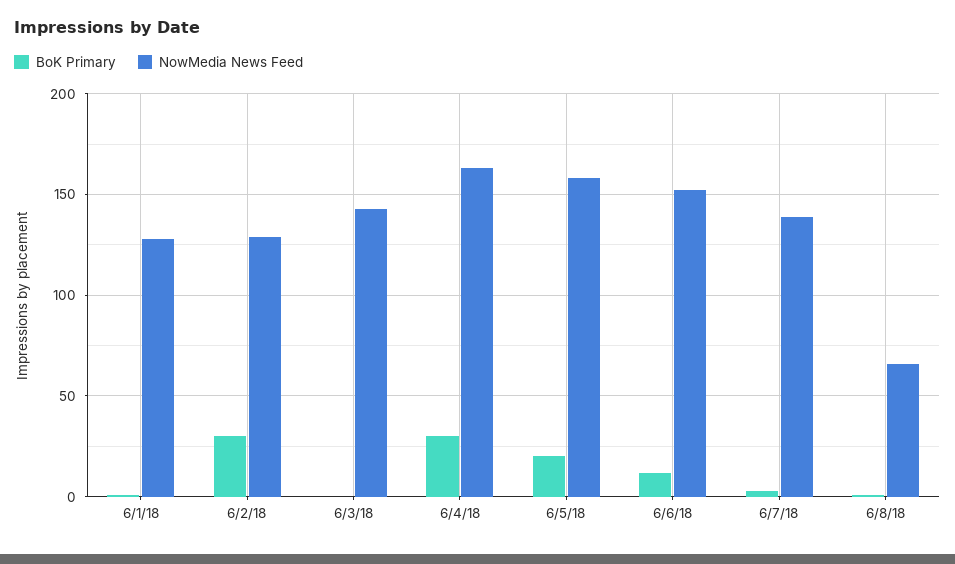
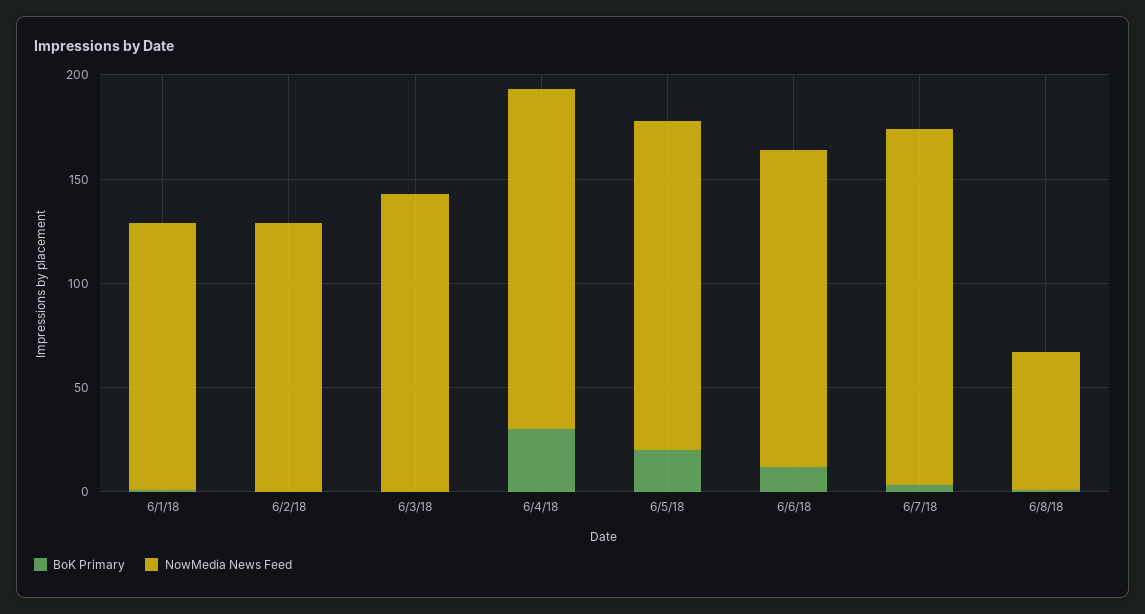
  {
    "BoK Primary": {
      "6/1/18": 0,
-     "6/2/18": 30,
+     "6/2/18": 0,
      "6/3/18": 0,
      "6/4/18": 30,
      "6/5/18": 20,
      "6/6/18": 10,
      "6/7/18": 5,
      "6/8/18": 0
    },
    "NowMedia News Feed": {
      "6/1/18": 130,
      "6/2/18": 130,
      "6/3/18": 145,
      "6/4/18": 165,
      "6/5/18": 160,
      "6/6/18": 150,
-     "6/7/18": 140,
+     "6/7/18": 170,
      "6/8/18": 65
    }
  }

